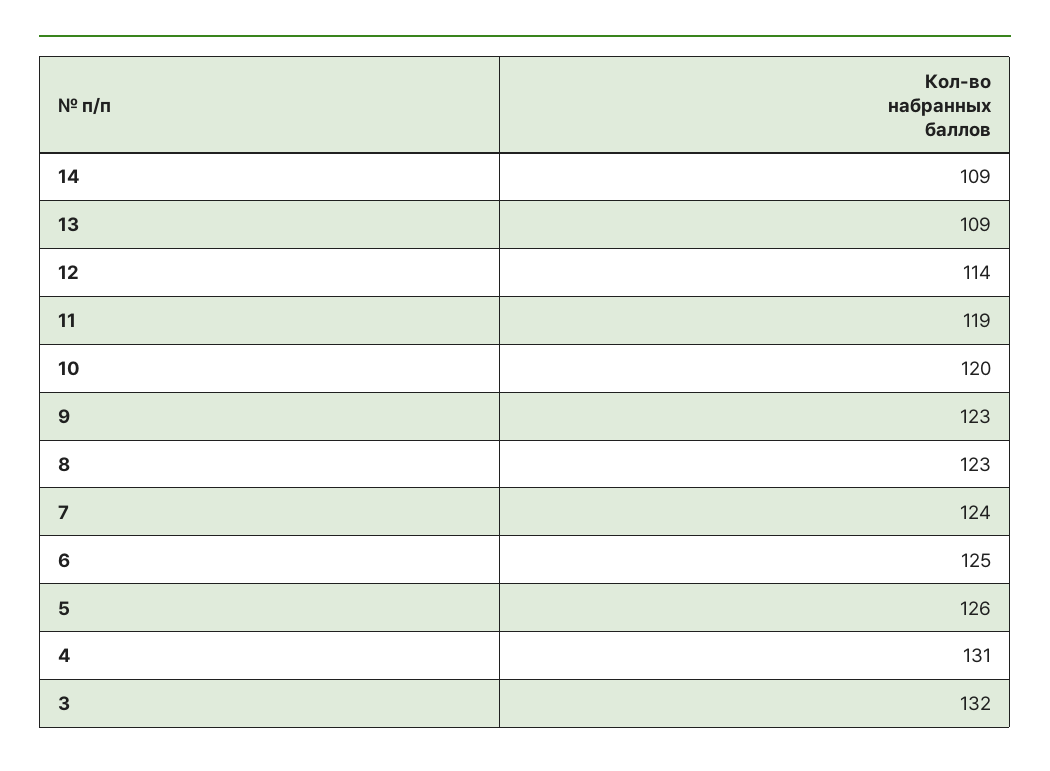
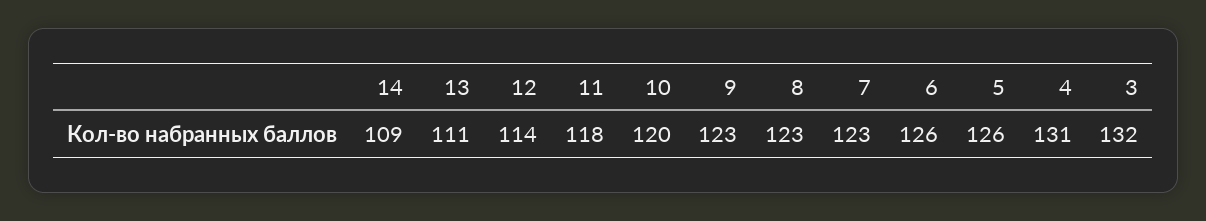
  {
    "14": 109,
-   "13": 109,
+   "13": 111,
    "12": 114,
-   "11": 119,
+   "11": 118,
    "10": 120,
    "9": 123,
    "8": 123,
-   "7": 124,
+   "7": 123,
-   "6": 125,
+   "6": 126,
    "5": 126,
    "4": 131,
    "3": 132
  }

